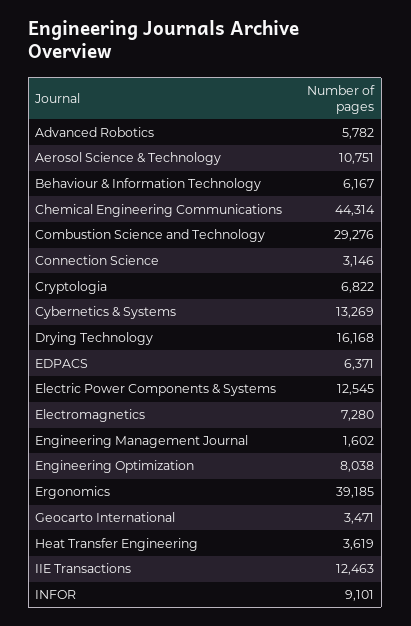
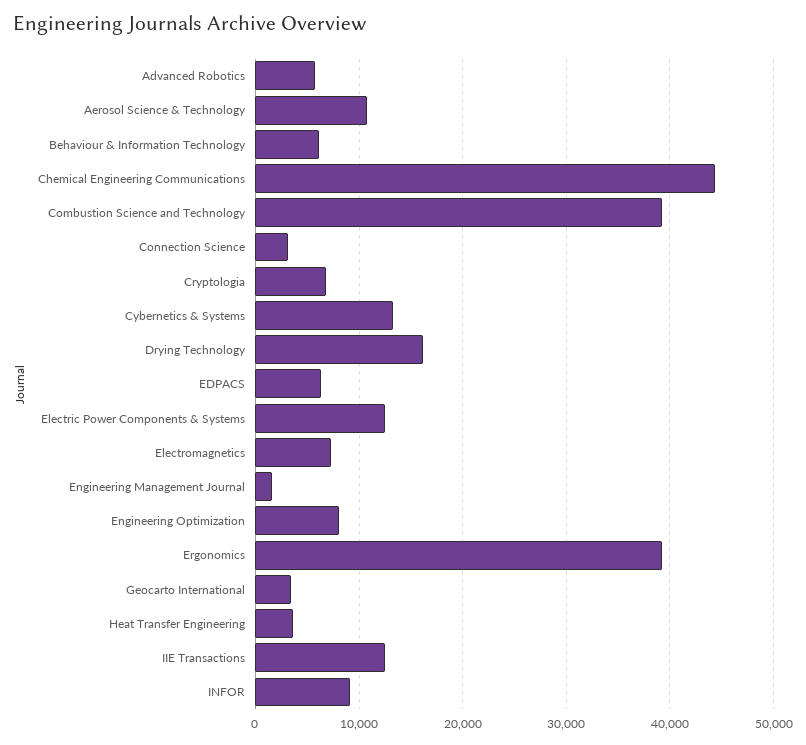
  {
    "Advanced Robotics": 5782,
    "Aerosol Science & Technology": 10751,
    "Behaviour & Information Technology": 6167,
    "Chemical Engineering Communications": 44314,
-   "Combustion Science and Technology": 29276,
+   "Combustion Science and Technology": 39000,
    "Connection Science": 3146,
    "Cryptologia": 6822,
    "Cybernetics & Systems": 13269,
    "Drying Technology": 16168,
    "EDPACS": 6371,
    "Electric Power Components & Systems": 12545,
    "Electromagnetics": 7280,
    "Engineering Management Journal": 1602,
    "Engineering Optimization": 8038,
    "Ergonomics": 39185,
    "Geocarto International": 3471,
    "Heat Transfer Engineering": 3619,
    "IIE Transactions": 12463,
    "INFOR": 9101
  }

